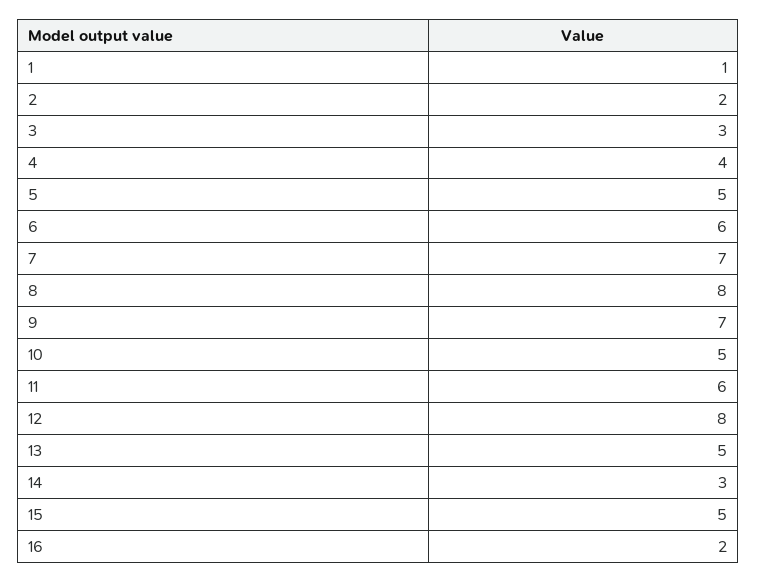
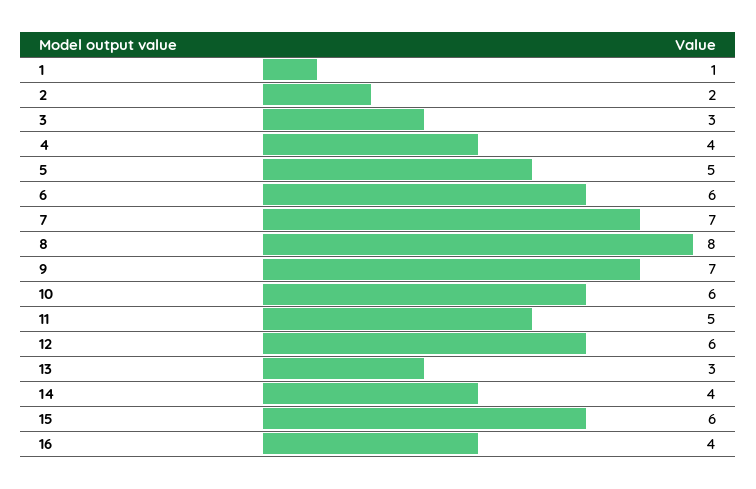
  {
    "1": 1,
    "2": 2,
    "3": 3,
    "4": 4,
    "5": 5,
    "6": 6,
    "7": 7,
    "8": 8,
    "9": 7,
-   "10": 5,
+   "10": 6,
-   "11": 6,
+   "11": 5,
-   "12": 8,
+   "12": 6,
-   "13": 5,
+   "13": 3,
-   "14": 3,
+   "14": 4,
-   "15": 5,
+   "15": 6,
-   "16": 2
+   "16": 4
  }

